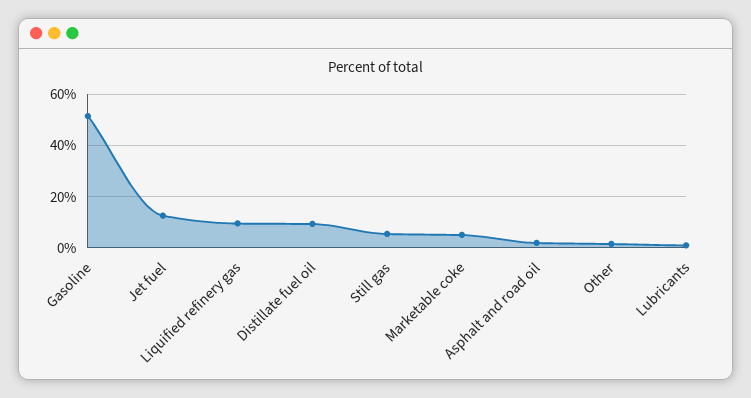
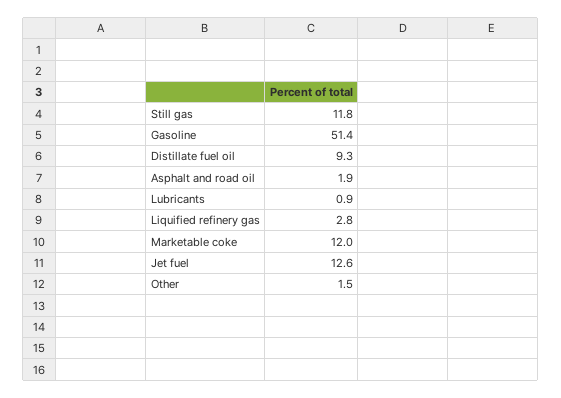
  {
    "Gasoline": 51.4,
    "Jet fuel": 12.6,
-   "Liquified refinery gas": 10,
+   "Liquified refinery gas": 2.8,
    "Distillate fuel oil": 9.3,
-   "Still gas": 5,
+   "Still gas": 11.8,
-   "Marketable coke": 5,
+   "Marketable coke": 12,
    "Asphalt and road oil": 1.9,
    "Other": 1.5,
    "Lubricants": 0.9
  }

